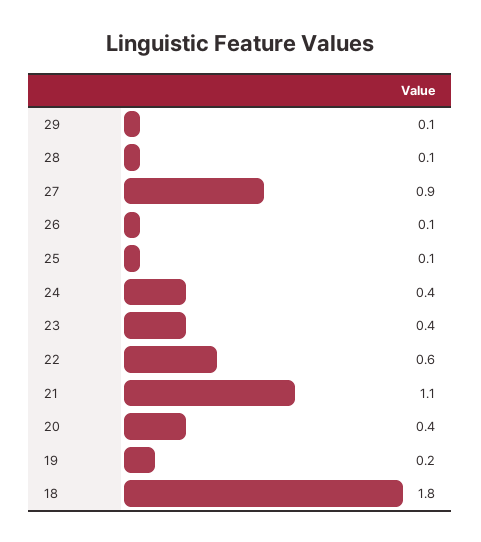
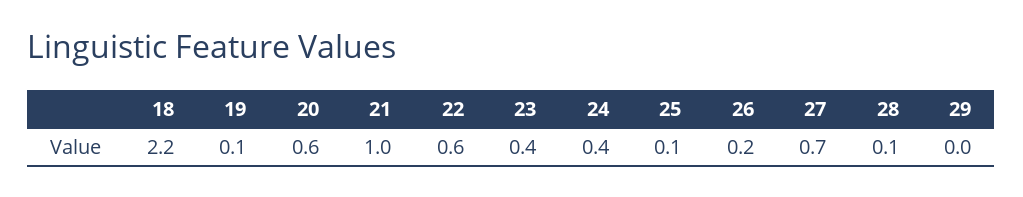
  {
-   "29": 0.1,
+   "29": 0,
    "28": 0.1,
-   "27": 0.9,
+   "27": 0.7,
-   "26": 0.1,
+   "26": 0.2,
    "25": 0.1,
    "24": 0.4,
    "23": 0.4,
    "22": 0.6,
-   "21": 1.1,
+   "21": 1,
-   "20": 0.4,
+   "20": 0.6,
-   "19": 0.2,
+   "19": 0.1,
-   "18": 1.8
+   "18": 2.2
  }

